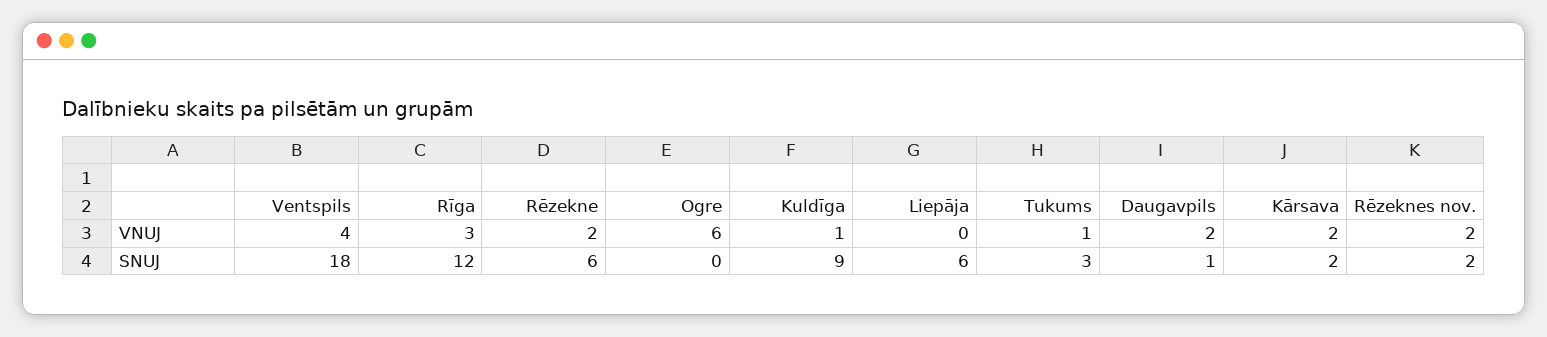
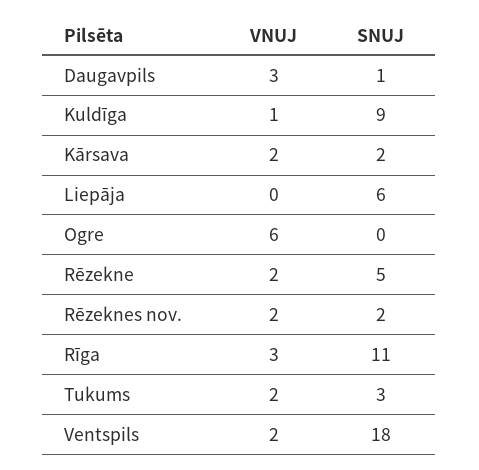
  {
    "Ventspils": {
-     "VNUJ": 4,
+     "VNUJ": 2,
      "SNUJ": 18
    },
    "Rīga": {
      "VNUJ": 3,
-     "SNUJ": 12
+     "SNUJ": 11
    },
    "Rēzekne": {
      "VNUJ": 2,
-     "SNUJ": 6
+     "SNUJ": 5
    },
    "Ogre": {
      "VNUJ": 6,
      "SNUJ": 0
    },
    "Kuldīga": {
      "VNUJ": 1,
      "SNUJ": 9
    },
    "Liepāja": {
      "VNUJ": 0,
      "SNUJ": 6
    },
    "Tukums": {
-     "VNUJ": 1,
+     "VNUJ": 2,
      "SNUJ": 3
    },
    "Daugavpils": {
-     "VNUJ": 2,
+     "VNUJ": 3,
      "SNUJ": 1
    },
    "Kārsava": {
      "VNUJ": 2,
      "SNUJ": 2
    },
    "Rēzeknes nov.": {
      "VNUJ": 2,
      "SNUJ": 2
    }
  }

